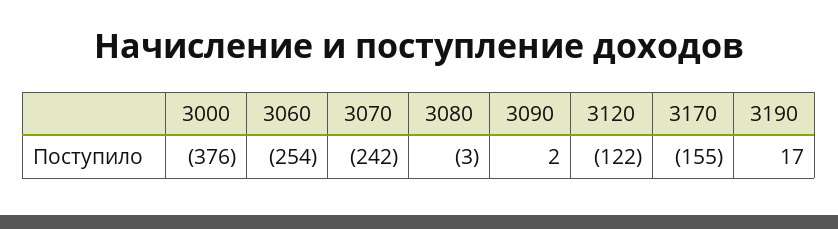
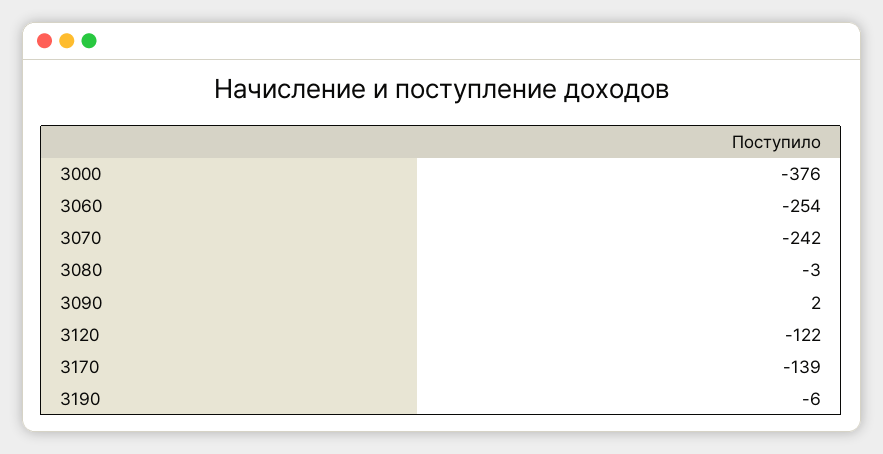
  {
    "3000": -376,
    "3060": -254,
    "3070": -242,
    "3080": -3,
    "3090": 2,
    "3120": -122,
-   "3170": -155,
+   "3170": -139,
-   "3190": 17
+   "3190": -6
  }

